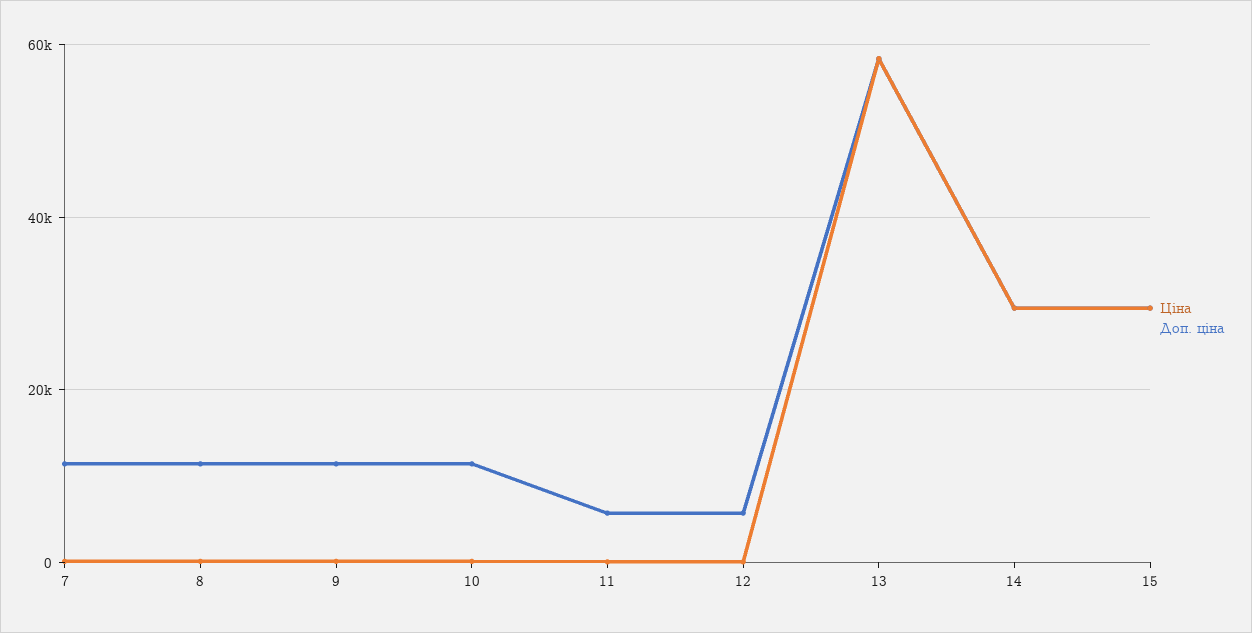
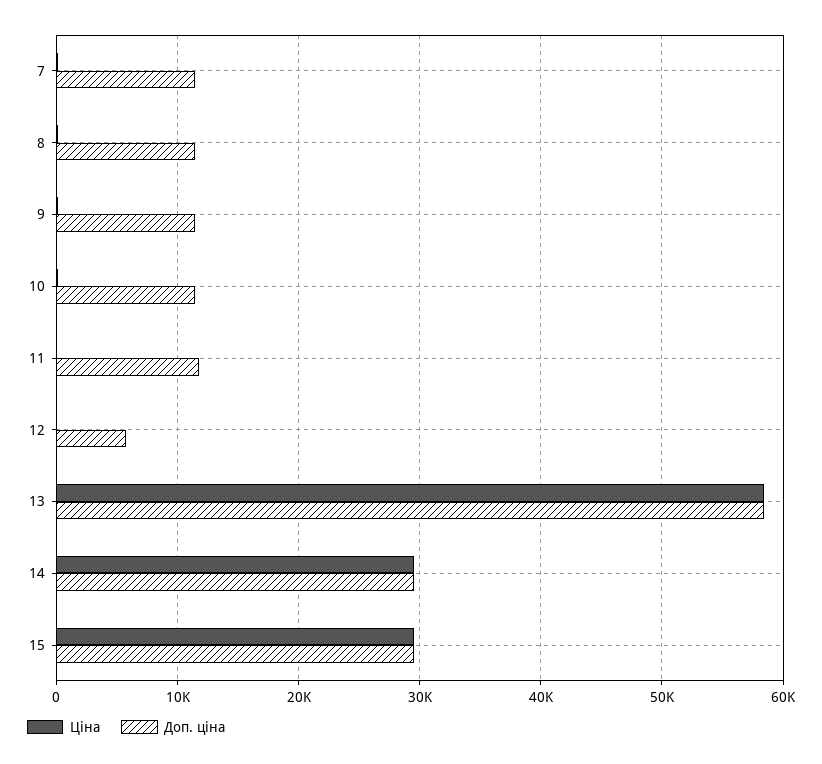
  {
    "Ціна": {
      "7": 0,
      "8": 0,
      "9": 0,
      "10": 0,
      "11": 0,
      "12": 0,
      "13": 58000,
      "14": 29000,
      "15": 29000
    },
    "Доп. ціна": {
      "7": 11000,
      "8": 11000,
      "9": 11000,
      "10": 11000,
-     "11": 6000,
+     "11": 12000,
      "12": 6000,
      "13": 58000,
      "14": 29000,
      "15": 29000
    }
  }

